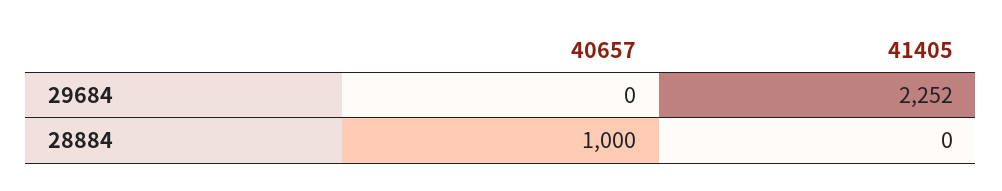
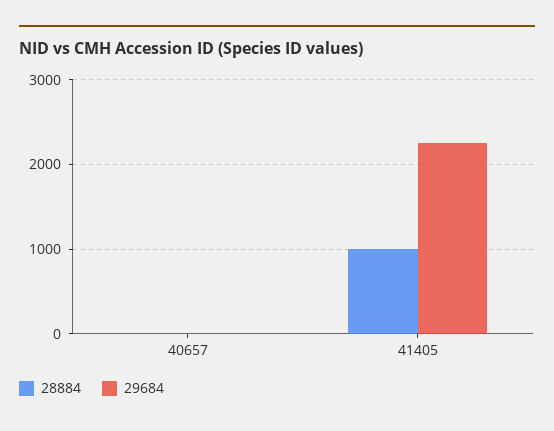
  {
    "29684": {
      "40657": 0,
      "41405": 2252
    },
    "28884": {
-     "40657": 1000,
+     "40657": 0,
-     "41405": 0
+     "41405": 1000
    }
  }

